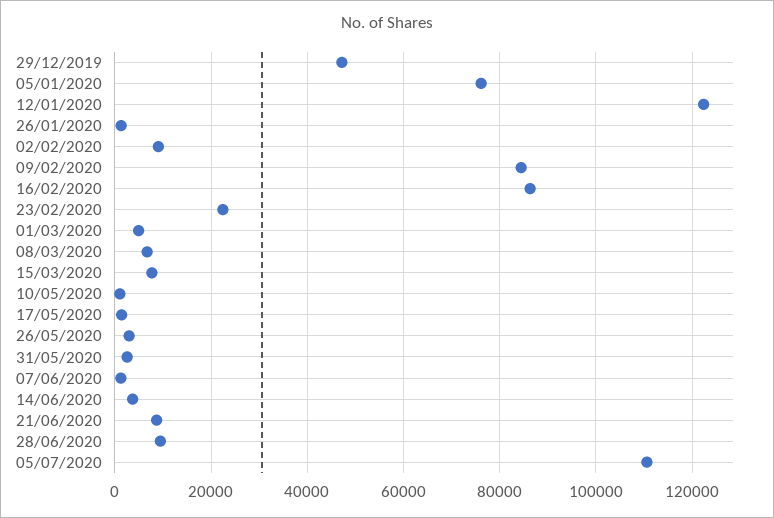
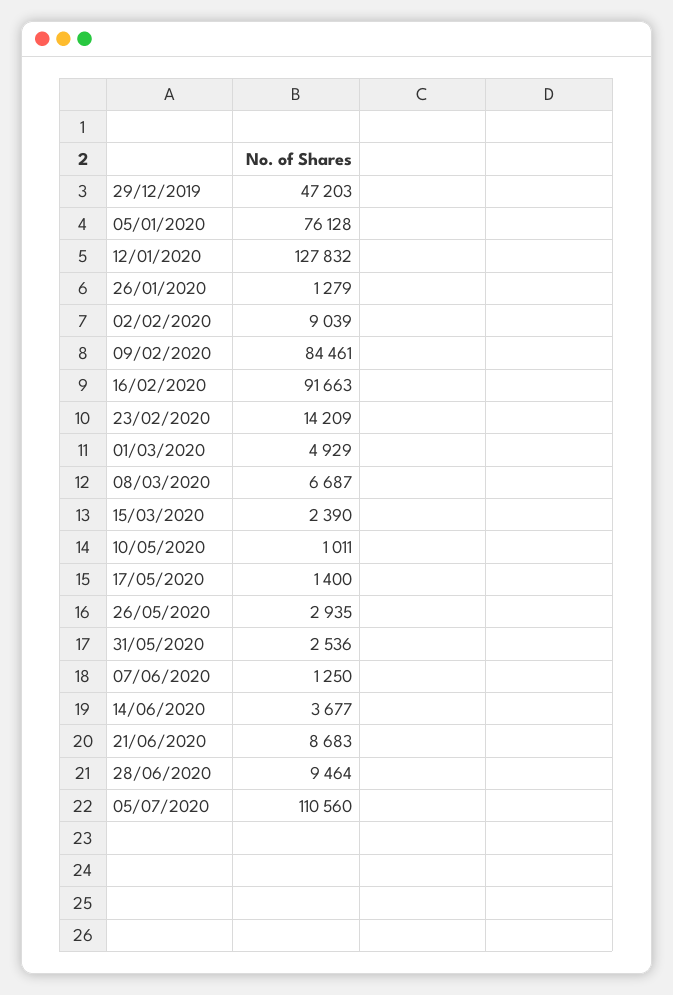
  {
    "29/12/2019": 47203,
    "05/01/2020": 76128,
-   "12/01/2020": 122000,
+   "12/01/2020": 127832,
    "26/01/2020": 1279,
    "02/02/2020": 9039,
    "09/02/2020": 84461,
-   "16/02/2020": 86000,
+   "16/02/2020": 91663,
-   "23/02/2020": 22000,
+   "23/02/2020": 14209,
    "01/03/2020": 4929,
    "08/03/2020": 6687,
-   "15/03/2020": 8000,
+   "15/03/2020": 2390,
    "10/05/2020": 1011,
    "17/05/2020": 1400,
    "26/05/2020": 2935,
    "31/05/2020": 2536,
    "07/06/2020": 1250,
    "14/06/2020": 3677,
    "21/06/2020": 8683,
    "28/06/2020": 9464,
    "05/07/2020": 110560
  }

